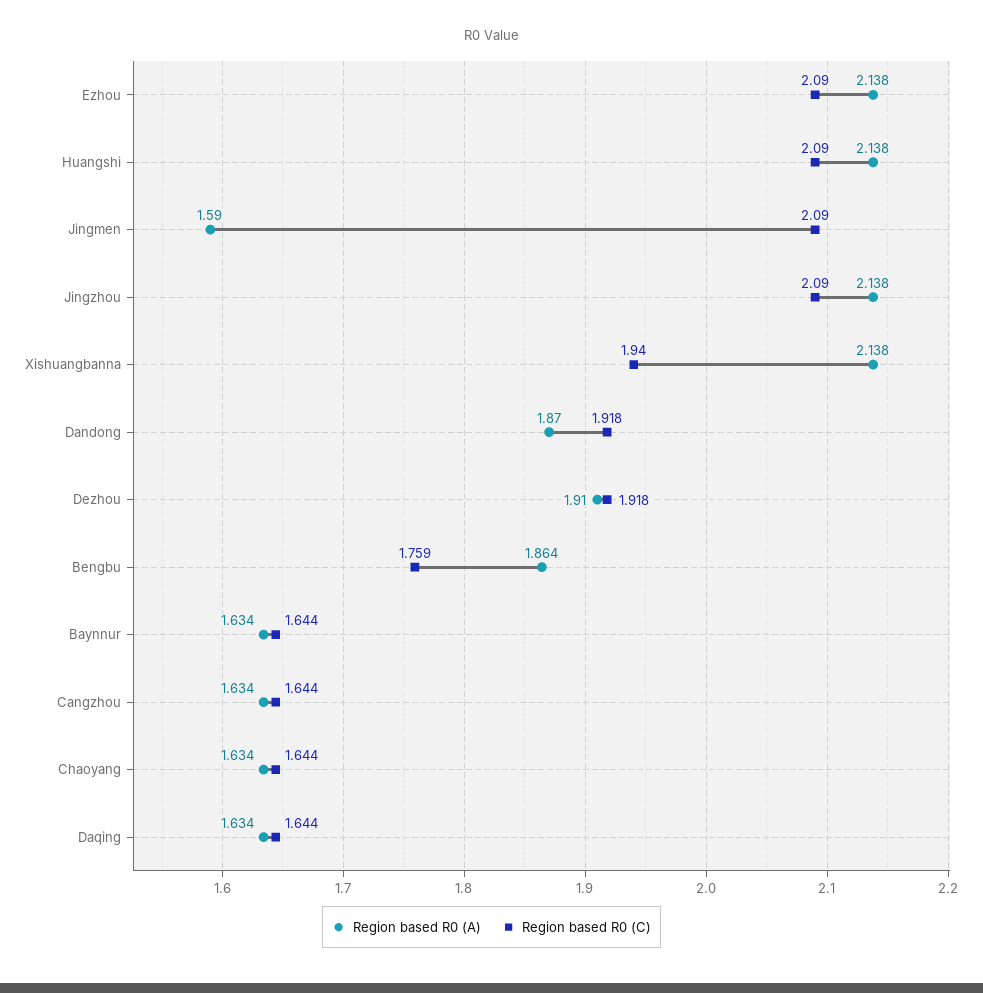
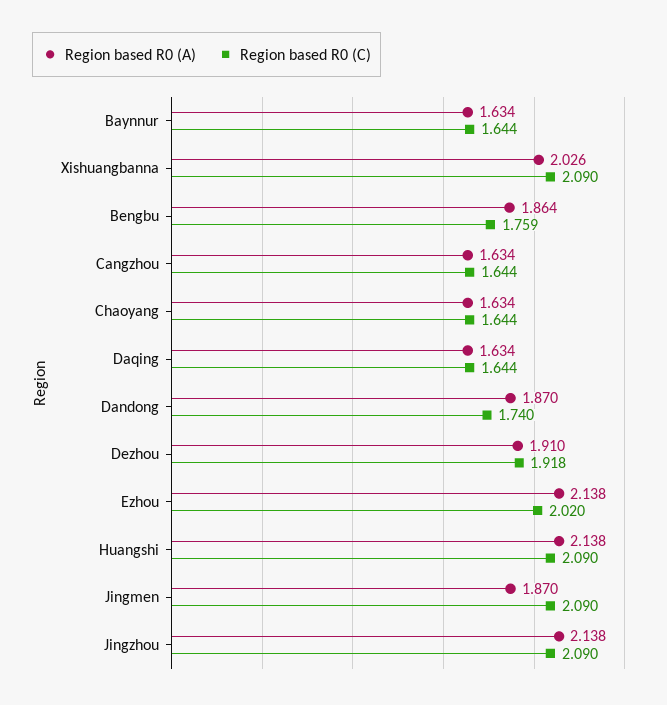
  {
    "Region based R0 (A)": {
      "Ezhou": 2.138,
      "Huangshi": 2.138,
-     "Jingmen": 1.59,
+     "Jingmen": 1.87,
      "Jingzhou": 2.138,
-     "Xishuangbanna": 2.138,
+     "Xishuangbanna": 2.026,
      "Dandong": 1.87,
      "Dezhou": 1.91,
      "Bengbu": 1.864,
      "Baynnur": 1.634,
      "Cangzhou": 1.634,
      "Chaoyang": 1.634,
      "Daqing": 1.634
    },
    "Region based R0 (C)": {
-     "Ezhou": 2.09,
+     "Ezhou": 2.02,
      "Huangshi": 2.09,
      "Jingmen": 2.09,
      "Jingzhou": 2.09,
-     "Xishuangbanna": 1.94,
+     "Xishuangbanna": 2.09,
-     "Dandong": 1.918,
+     "Dandong": 1.74,
      "Dezhou": 1.918,
      "Bengbu": 1.759,
      "Baynnur": 1.644,
      "Cangzhou": 1.644,
      "Chaoyang": 1.644,
      "Daqing": 1.644
    }
  }

